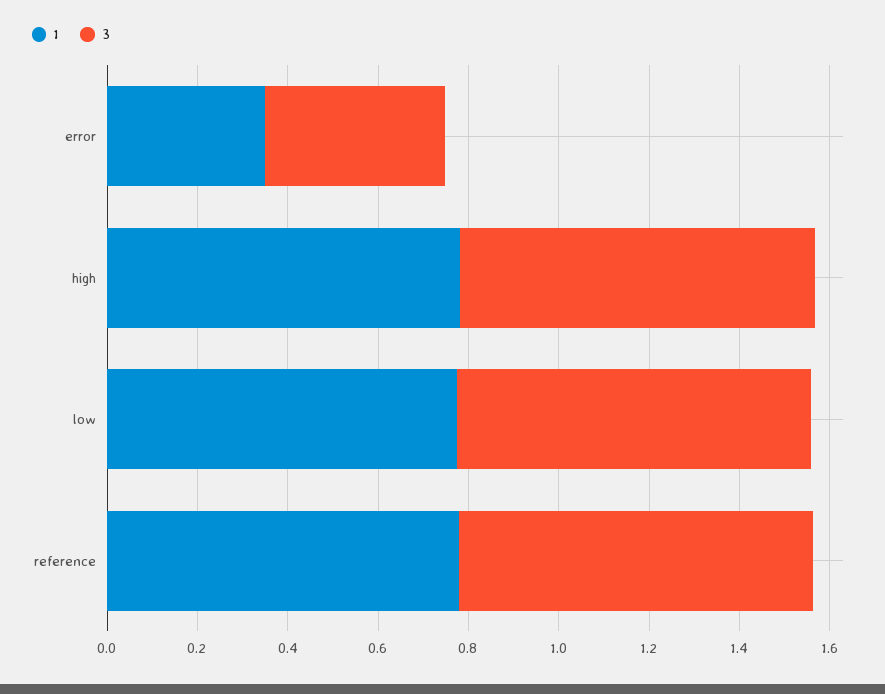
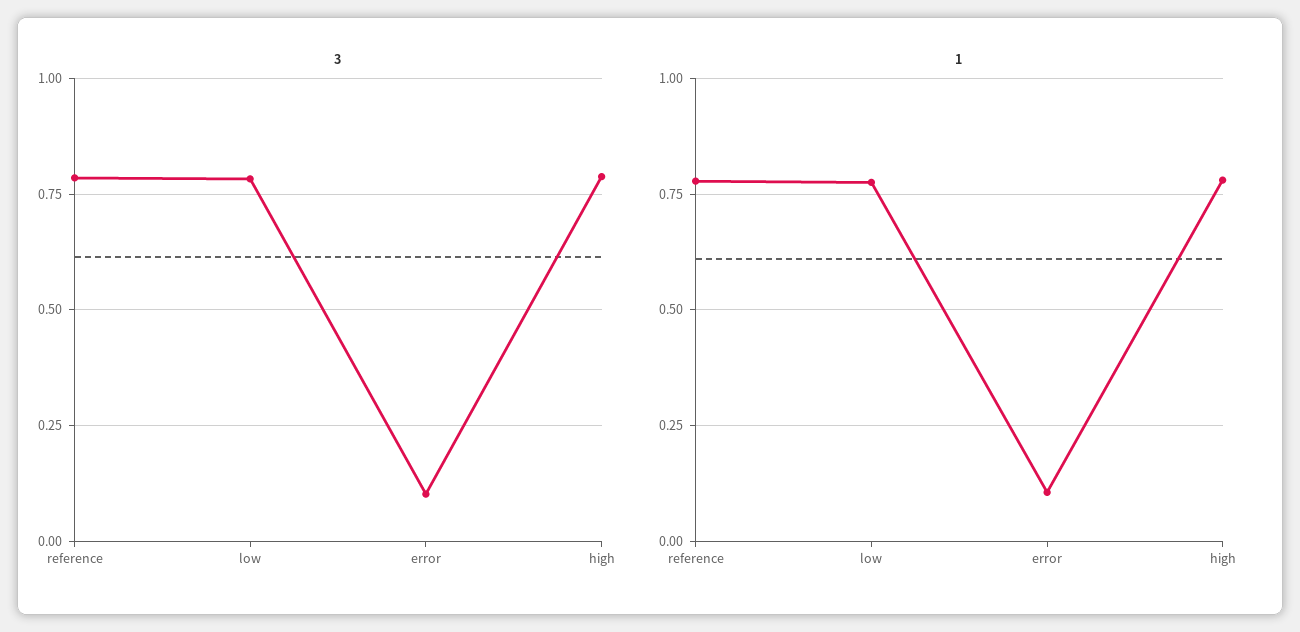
  {
    "1": {
-     "error": 0.35,
+     "error": 0.1,
      "high": 0.775,
      "low": 0.775,
      "reference": 0.775
    },
    "3": {
-     "error": 0.4,
+     "error": 0.1,
      "high": 0.8,
      "low": 0.775,
      "reference": 0.775
    }
  }

